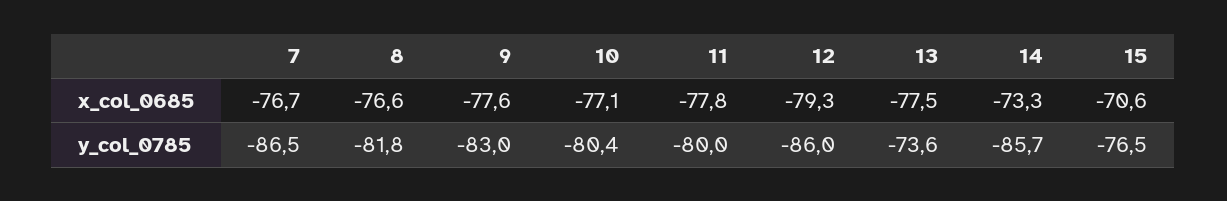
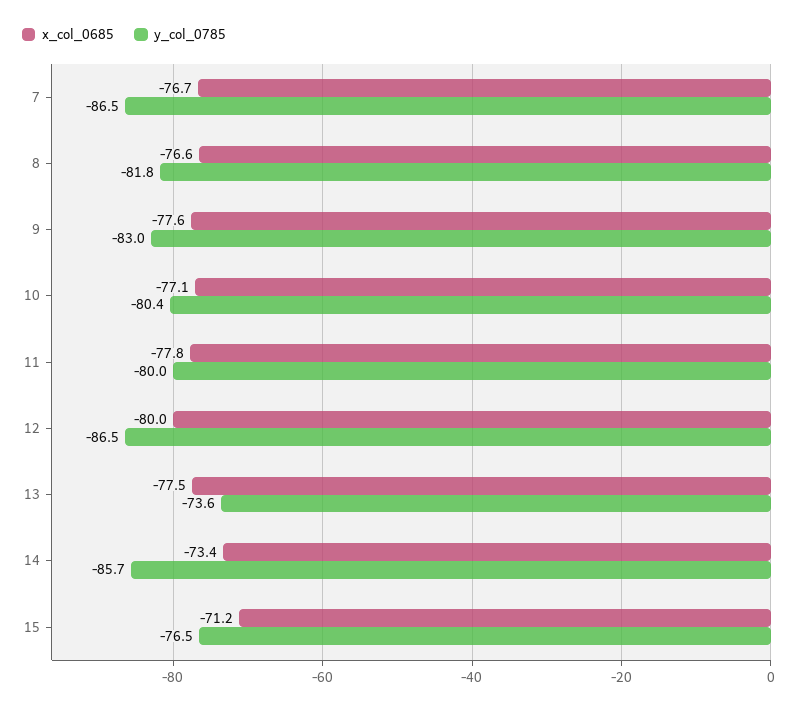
  {
    "x_col_0685": {
      "7": -76.7,
      "8": -76.6,
      "9": -77.6,
      "10": -77.1,
      "11": -77.8,
-     "12": -79.3,
+     "12": -80,
      "13": -77.5,
-     "14": -73.3,
+     "14": -73.4,
-     "15": -70.6
+     "15": -71.2
    },
    "y_col_0785": {
      "7": -86.5,
      "8": -81.8,
      "9": -83,
      "10": -80.4,
      "11": -80,
-     "12": -86,
+     "12": -86.5,
      "13": -73.6,
      "14": -85.7,
      "15": -76.5
    }
  }

